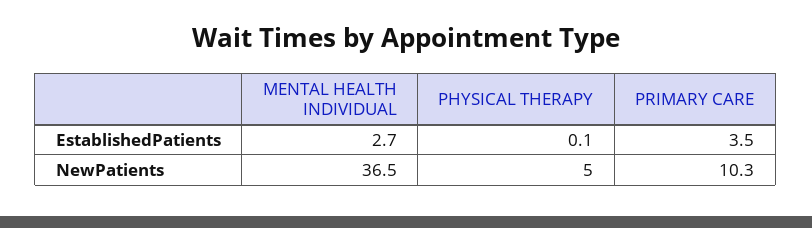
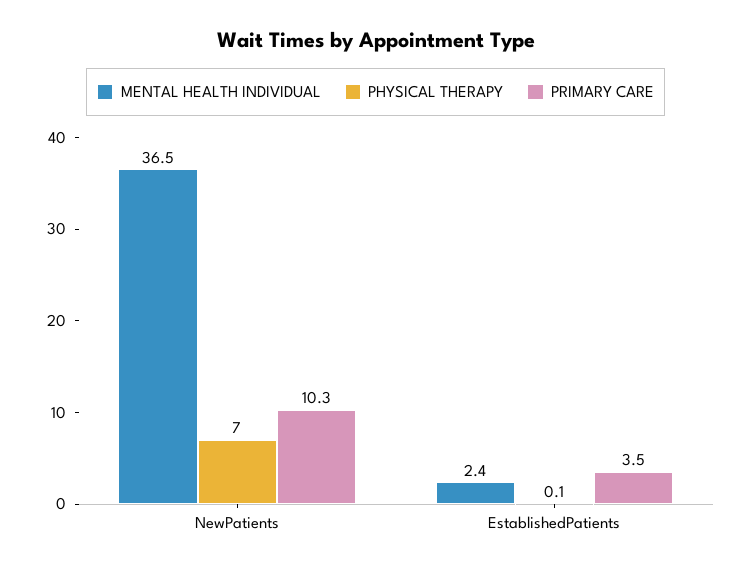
  {
    "MENTAL HEALTH INDIVIDUAL": {
-     "EstablishedPatients": 2.7,
+     "EstablishedPatients": 2.4,
      "NewPatients": 36.5
    },
    "PHYSICAL THERAPY": {
      "EstablishedPatients": 0.1,
-     "NewPatients": 5
+     "NewPatients": 7
    },
    "PRIMARY CARE": {
      "EstablishedPatients": 3.5,
      "NewPatients": 10.3
    }
  }

